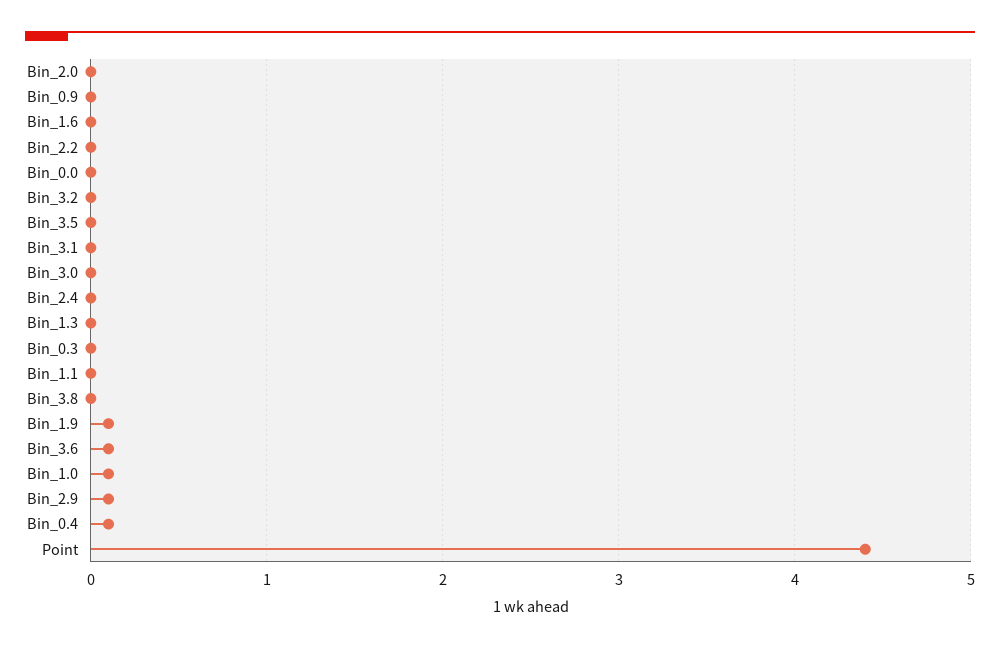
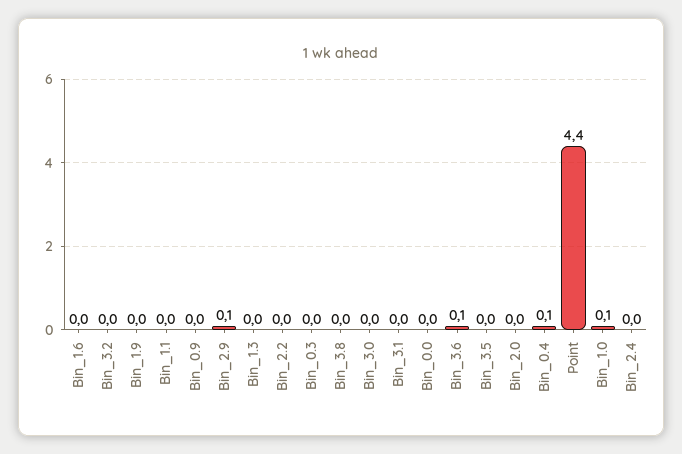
  {
    "Bin_2.0": 0,
    "Bin_0.9": 0,
    "Bin_1.6": 0,
    "Bin_2.2": 0,
    "Bin_0.0": 0,
    "Bin_3.2": 0,
    "Bin_3.5": 0,
    "Bin_3.1": 0,
    "Bin_3.0": 0,
    "Bin_2.4": 0,
    "Bin_1.3": 0,
    "Bin_0.3": 0,
    "Bin_1.1": 0,
    "Bin_3.8": 0,
-   "Bin_1.9": 0.1,
+   "Bin_1.9": 0,
    "Bin_3.6": 0.1,
    "Bin_1.0": 0.1,
    "Bin_2.9": 0.1,
    "Bin_0.4": 0.1,
    "Point": 4.4
  }

